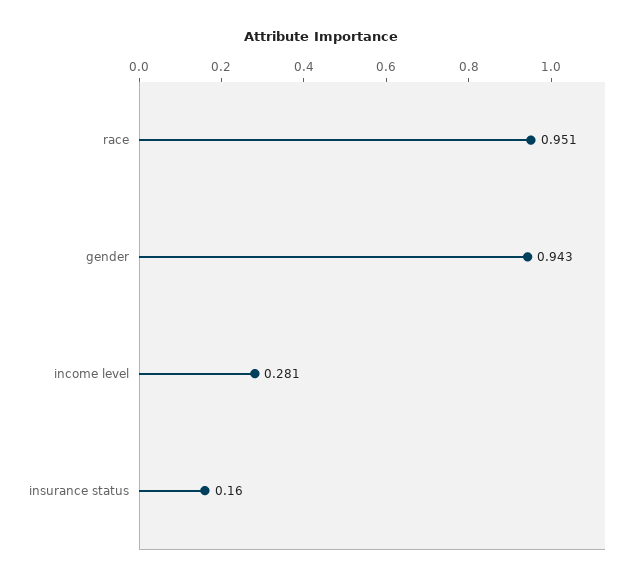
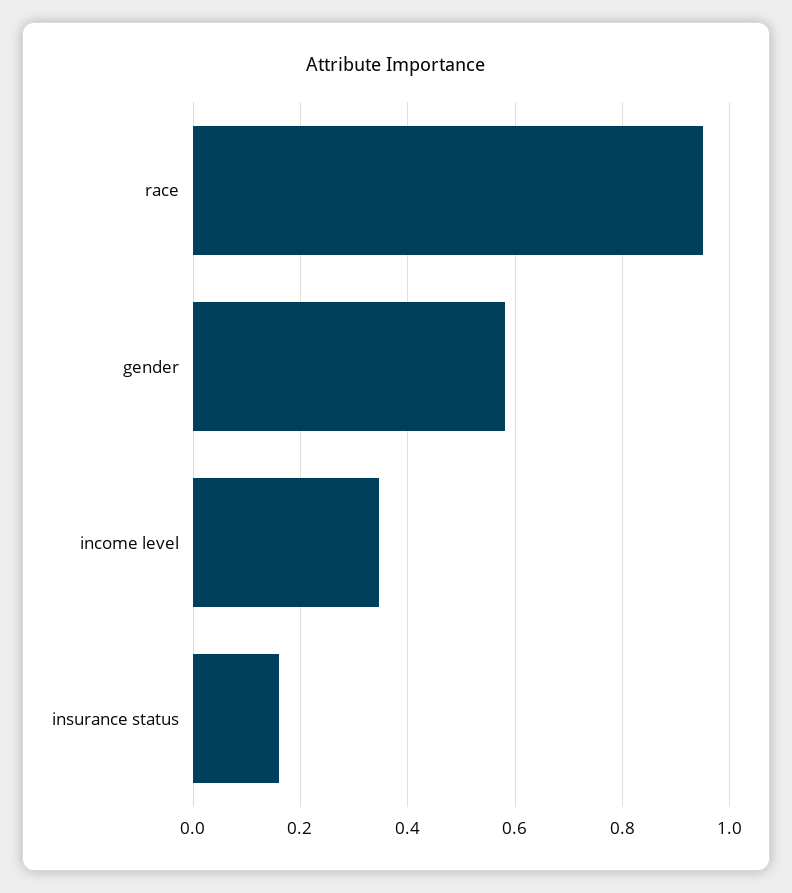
  {
    "race": 0.951,
-   "gender": 0.943,
+   "gender": 0.58,
-   "income level": 0.281,
+   "income level": 0.34,
    "insurance status": 0.16
  }

